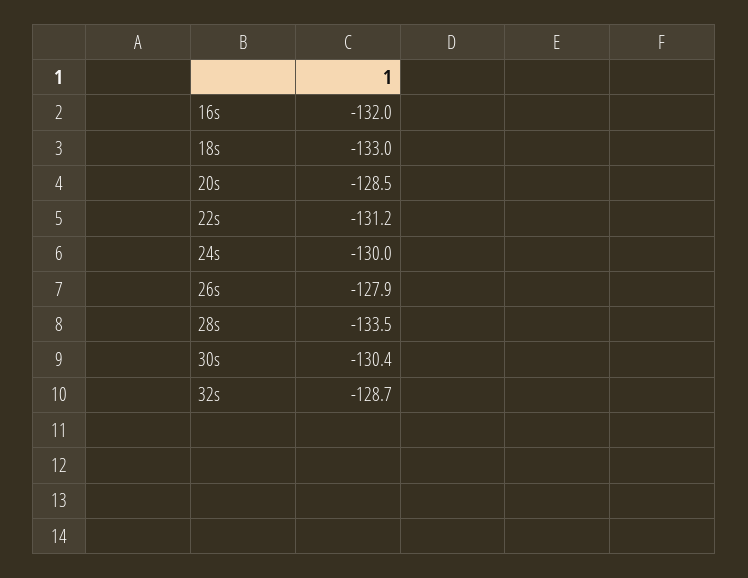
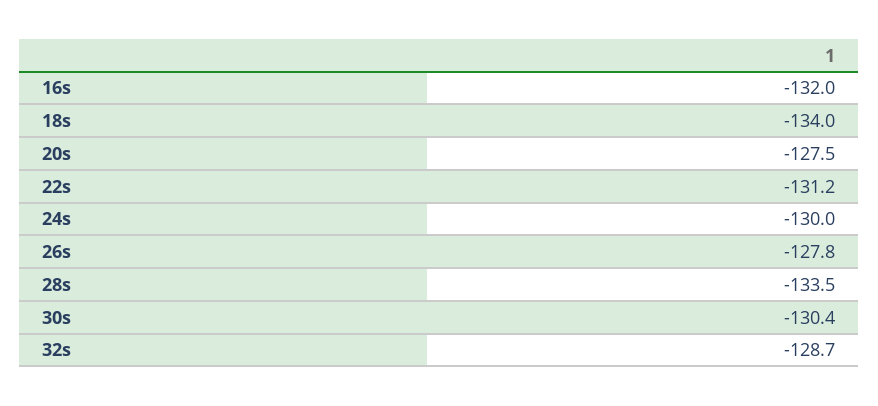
  {
    "16s": -132,
-   "18s": -133,
+   "18s": -134,
-   "20s": -128.5,
+   "20s": -127.5,
    "22s": -131.2,
    "24s": -130,
-   "26s": -127.9,
+   "26s": -127.8,
    "28s": -133.5,
    "30s": -130.4,
    "32s": -128.7
  }

